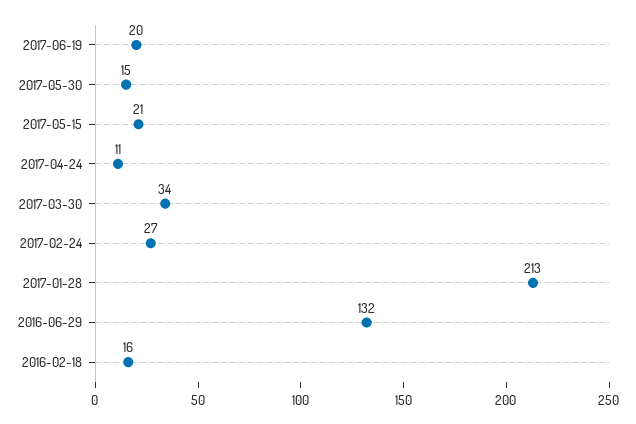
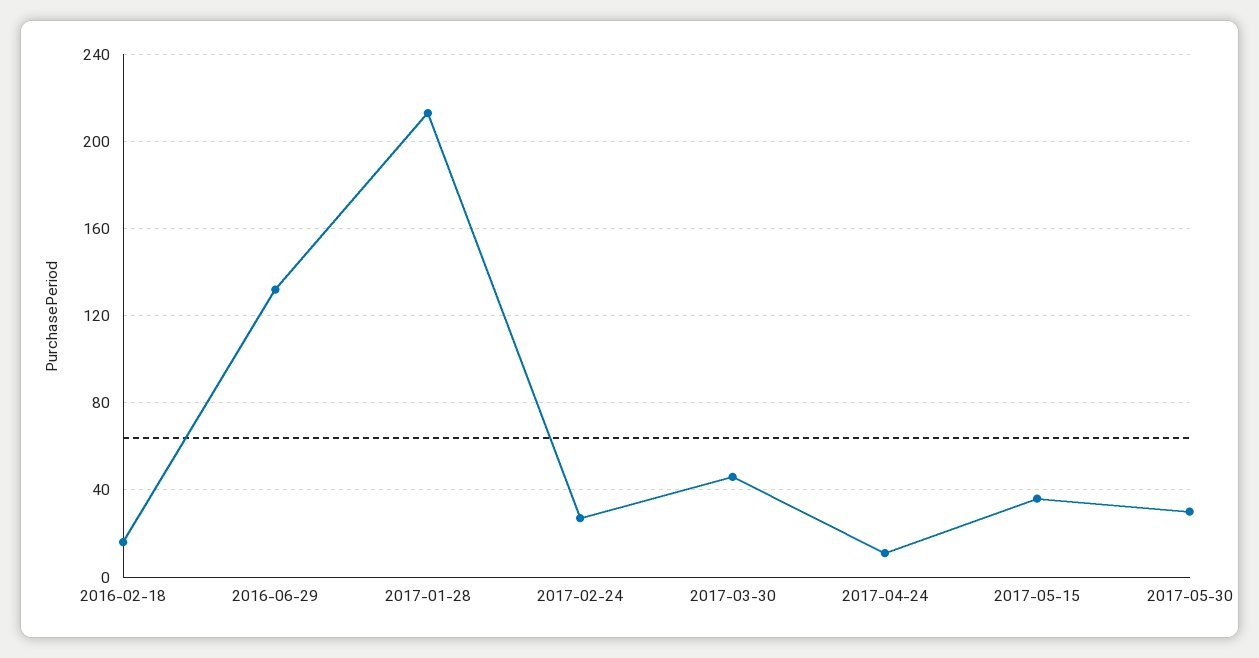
  {
-   "2017-06-19": 20,
-   "2017-05-30": 15,
+   "2017-05-30": 30,
-   "2017-05-15": 21,
+   "2017-05-15": 35,
    "2017-04-24": 11,
-   "2017-03-30": 34,
+   "2017-03-30": 45,
    "2017-02-24": 27,
    "2017-01-28": 213,
    "2016-06-29": 132,
    "2016-02-18": 16
  }

